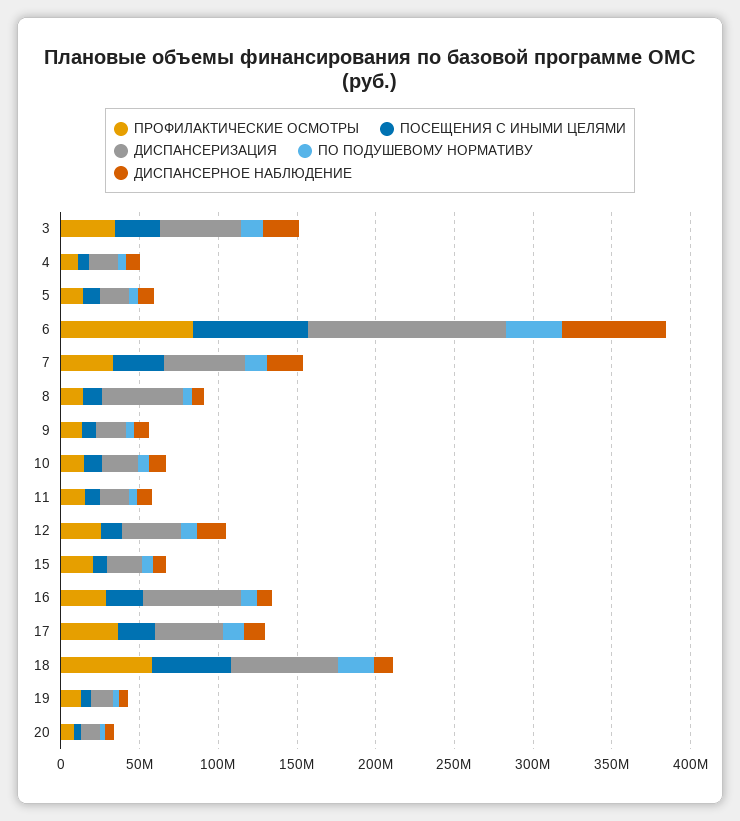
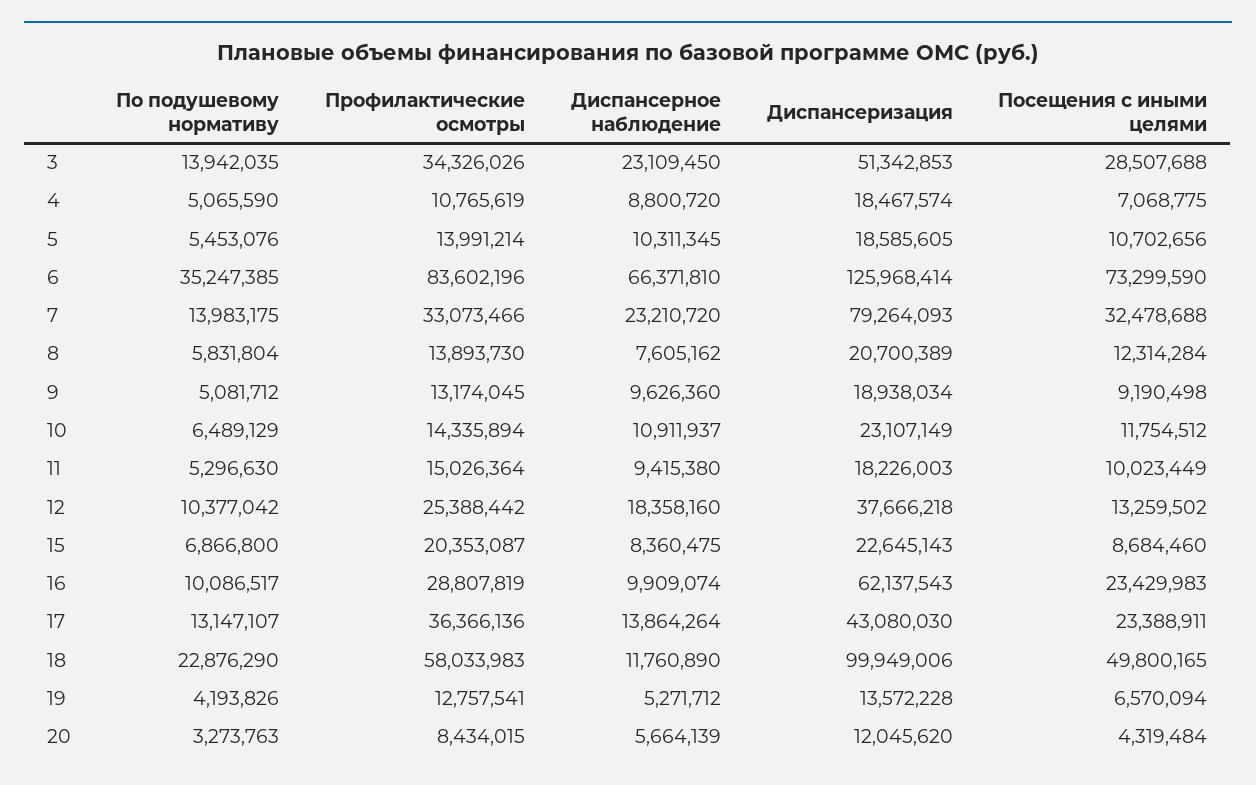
  {
    "ПРОФИЛАКТИЧЕСКИЕ ОСМОТРЫ": {
      "3": 34326026,
      "4": 10765619,
      "5": 13991214,
      "6": 83602196,
      "7": 33073466,
      "8": 13893730,
      "9": 13174045,
      "10": 14335894,
      "11": 15026364,
      "12": 25388442,
      "15": 20353087,
      "16": 28807819,
      "17": 36366136,
      "18": 58033983,
      "19": 12757541,
      "20": 8434015
    },
    "ПОСЕЩЕНИЯ С ИНЫМИ ЦЕЛЯМИ": {
      "3": 28507688,
      "4": 7068775,
      "5": 10702656,
      "6": 73299590,
      "7": 32478688,
      "8": 12314284,
      "9": 9190498,
      "10": 11754512,
      "11": 10023449,
      "12": 13259502,
      "15": 8684460,
      "16": 23429983,
      "17": 23388911,
      "18": 49800165,
      "19": 6570094,
      "20": 4319484
    },
    "ДИСПАНСЕРИЗАЦИЯ": {
      "3": 51342853,
      "4": 18467574,
      "5": 18585605,
      "6": 125968414,
-     "7": 50000000,
+     "7": 79264093,
-     "8": 50000000,
+     "8": 20700389,
      "9": 18938034,
      "10": 23107149,
      "11": 18226003,
      "12": 37666218,
      "15": 22645143,
      "16": 62137543,
      "17": 43080030,
-     "18": 70000000,
+     "18": 99949006,
      "19": 13572228,
      "20": 12045620
    },
    "ПО ПОДУШЕВОМУ НОРМАТИВУ": {
      "3": 13942035,
      "4": 5065590,
      "5": 5453076,
      "6": 35247385,
      "7": 13983175,
      "8": 5831804,
      "9": 5081712,
      "10": 6489129,
      "11": 5296630,
      "12": 10377042,
      "15": 6866800,
      "16": 10086517,
      "17": 13147107,
      "18": 22876290,
      "19": 4193826,
      "20": 3273763
    },
    "ДИСПАНСЕРНОЕ НАБЛЮДЕНИЕ": {
      "3": 23109450,
      "4": 8800720,
      "5": 10311345,
      "6": 66371810,
      "7": 23210720,
      "8": 7605162,
      "9": 9626360,
      "10": 10911937,
      "11": 9415380,
      "12": 18358160,
      "15": 8360475,
      "16": 9909074,
      "17": 13864264,
      "18": 11760890,
      "19": 5271712,
      "20": 5664139
    }
  }

